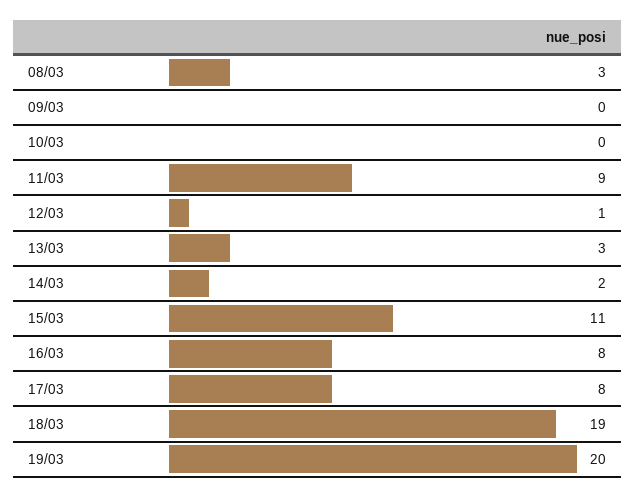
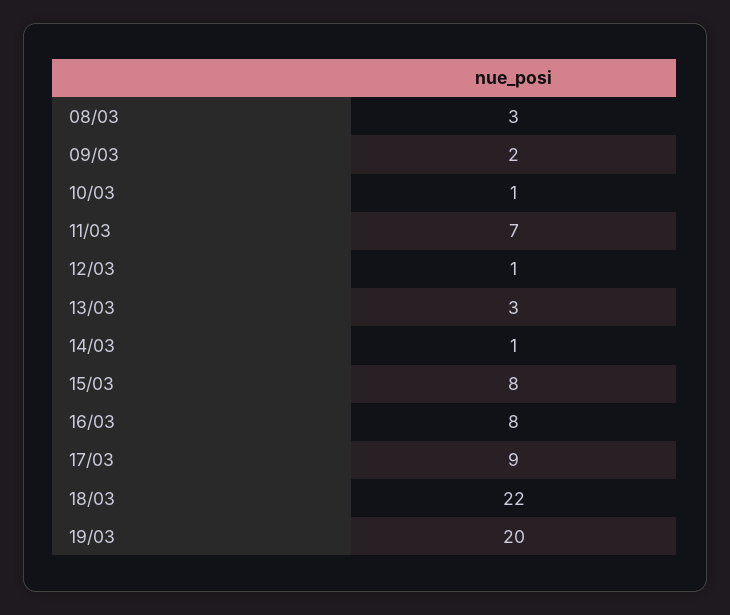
  {
    "08/03": 3,
-   "09/03": 0,
+   "09/03": 2,
-   "10/03": 0,
+   "10/03": 1,
-   "11/03": 9,
+   "11/03": 7,
    "12/03": 1,
    "13/03": 3,
-   "14/03": 2,
+   "14/03": 1,
-   "15/03": 11,
+   "15/03": 8,
    "16/03": 8,
-   "17/03": 8,
+   "17/03": 9,
-   "18/03": 19,
+   "18/03": 22,
    "19/03": 20
  }

